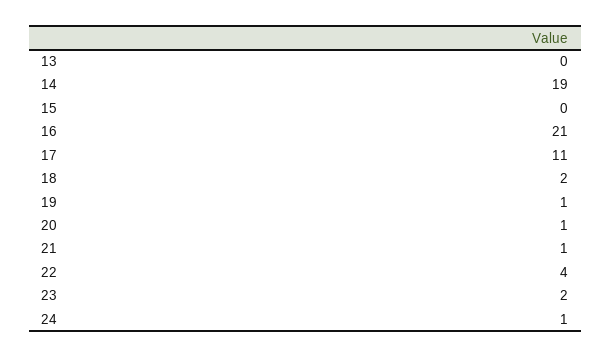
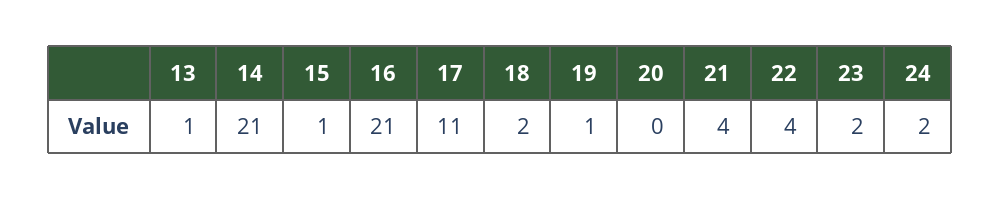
  {
-   "13": 0,
+   "13": 1,
-   "14": 19,
+   "14": 21,
-   "15": 0,
+   "15": 1,
    "16": 21,
    "17": 11,
    "18": 2,
    "19": 1,
-   "20": 1,
+   "20": 0,
-   "21": 1,
+   "21": 4,
    "22": 4,
    "23": 2,
-   "24": 1
+   "24": 2
  }

